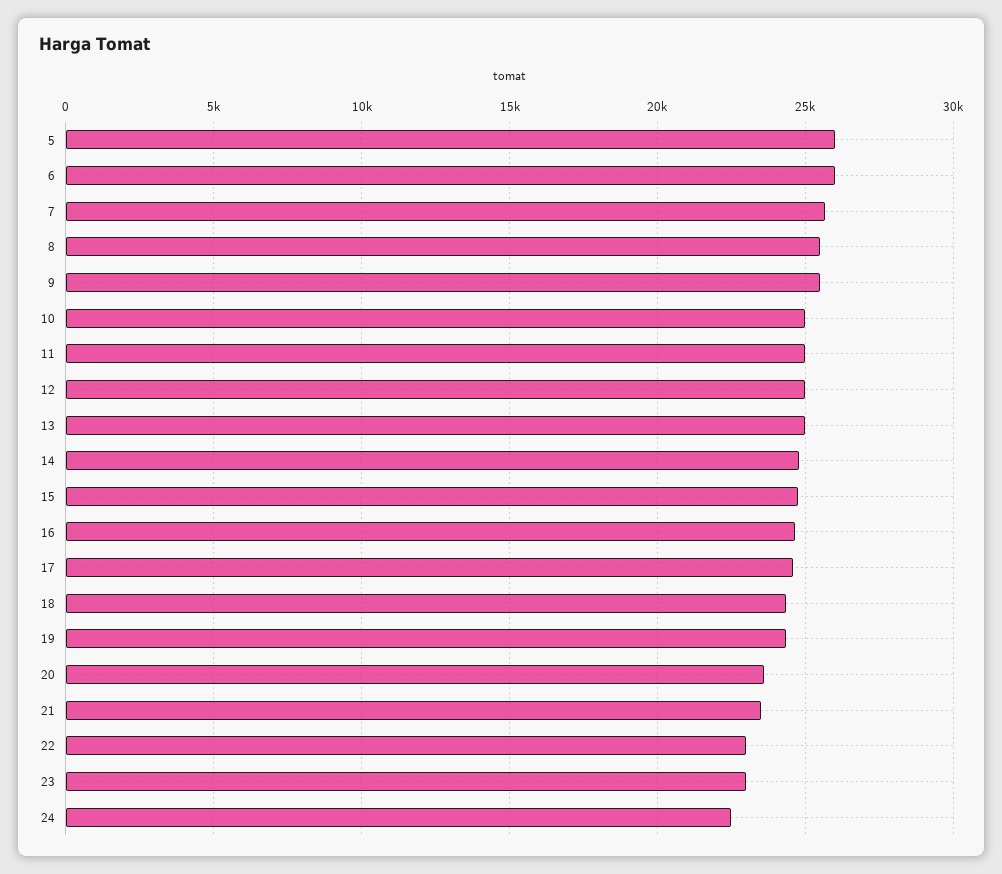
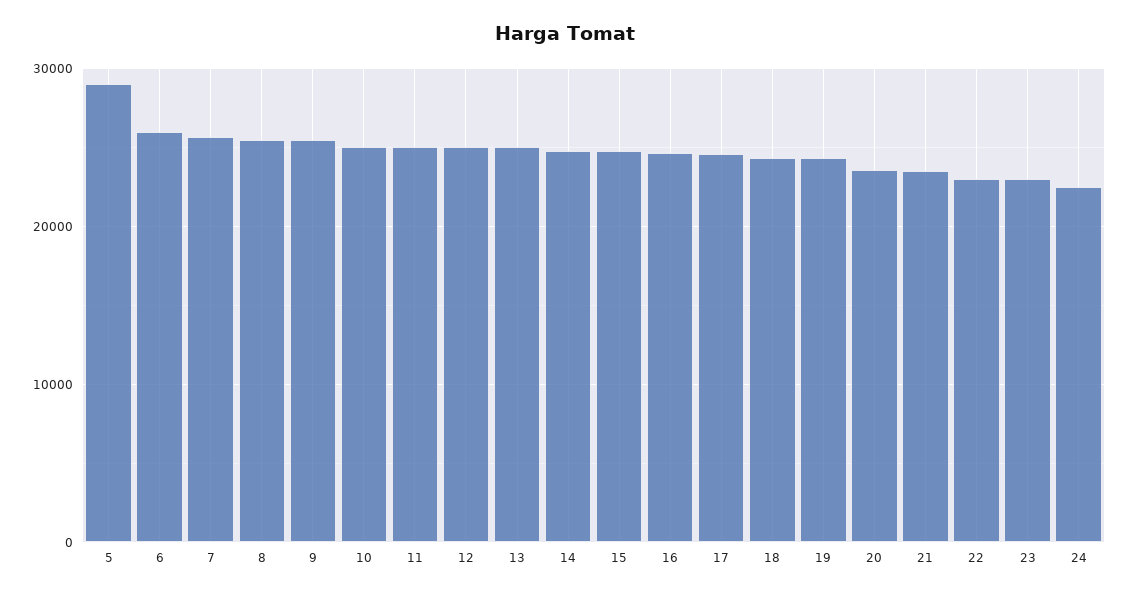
  {
-   "5": 26000,
+   "5": 29000,
    "6": 26000,
    "7": 25500,
    "8": 25500,
    "9": 25500,
    "10": 25000,
    "11": 25000,
    "12": 25000,
    "13": 25000,
    "14": 25000,
    "15": 25000,
    "16": 24500,
    "17": 24500,
    "18": 24500,
    "19": 24500,
    "20": 23500,
    "21": 23500,
    "22": 23000,
    "23": 23000,
    "24": 22500
  }

